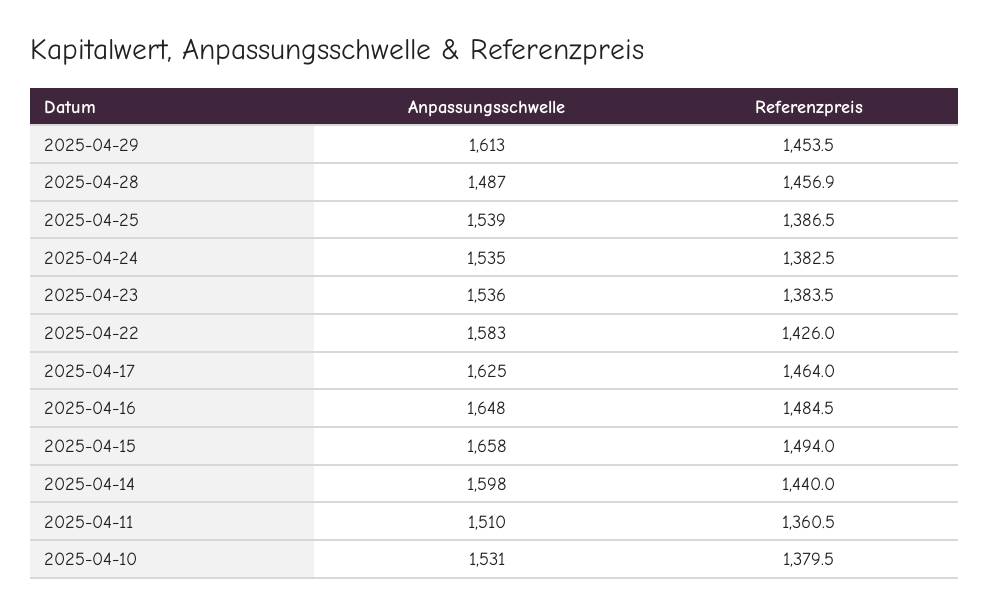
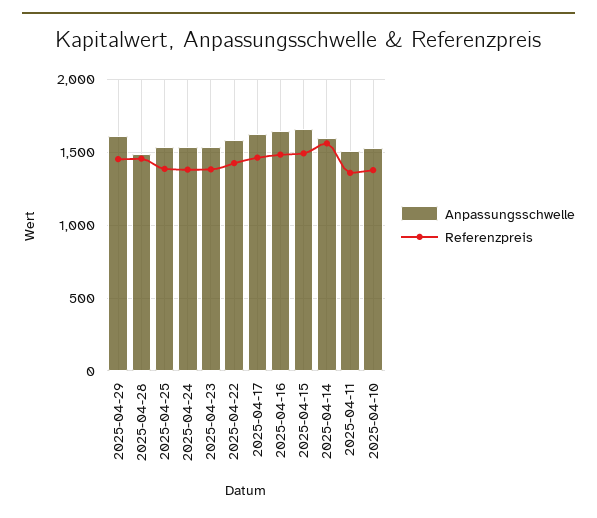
  {
    "Anpassungsschwelle": {
      "2025-04-29": 1613,
      "2025-04-28": 1487,
      "2025-04-25": 1539,
      "2025-04-24": 1535,
      "2025-04-23": 1536,
      "2025-04-22": 1583,
      "2025-04-17": 1625,
      "2025-04-16": 1648,
      "2025-04-15": 1658,
      "2025-04-14": 1598,
      "2025-04-11": 1510,
      "2025-04-10": 1531
    },
    "Referenzpreis": {
      "2025-04-29": 1453.5,
      "2025-04-28": 1456.9,
      "2025-04-25": 1386.5,
      "2025-04-24": 1382.5,
      "2025-04-23": 1383.5,
      "2025-04-22": 1426,
      "2025-04-17": 1464,
      "2025-04-16": 1484.5,
      "2025-04-15": 1494,
-     "2025-04-14": 1440,
+     "2025-04-14": 1550,
      "2025-04-11": 1360.5,
      "2025-04-10": 1379.5
    }
  }

